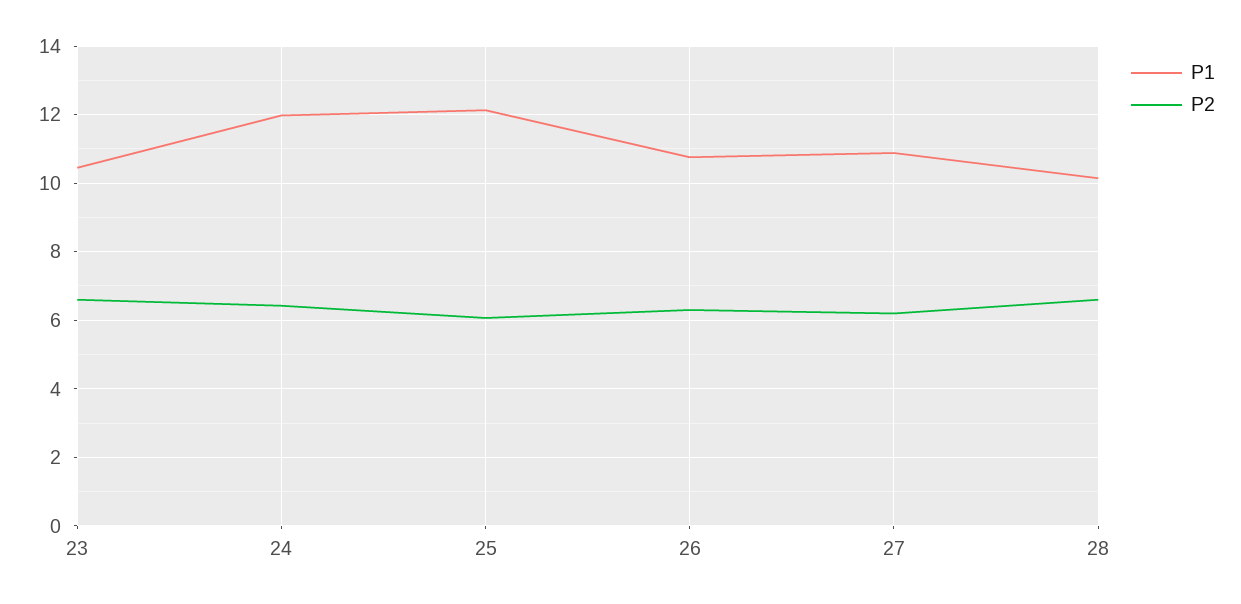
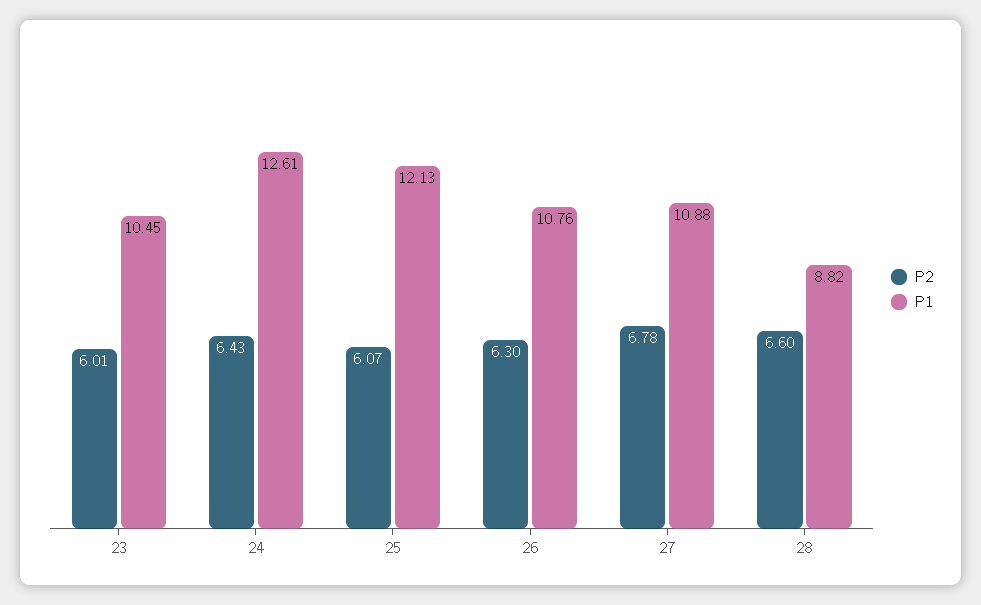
  {
    "P1": {
      "23": 10.45,
-     "24": 12,
+     "24": 12.61,
      "25": 12.13,
      "26": 10.76,
      "27": 10.88,
-     "28": 10.2
+     "28": 8.82
    },
    "P2": {
-     "23": 6.6,
+     "23": 6.01,
      "24": 6.43,
      "25": 6.07,
      "26": 6.3,
-     "27": 6.2,
+     "27": 6.78,
      "28": 6.6
    }
  }

